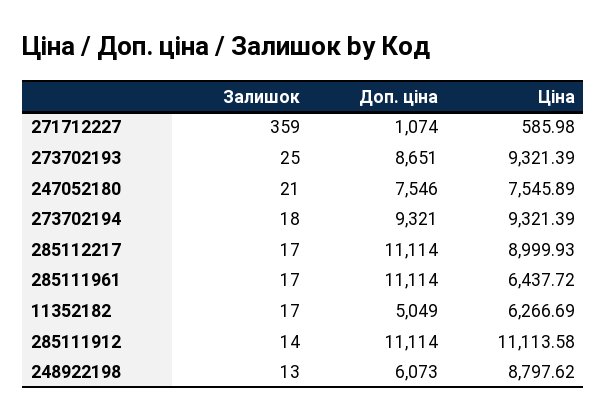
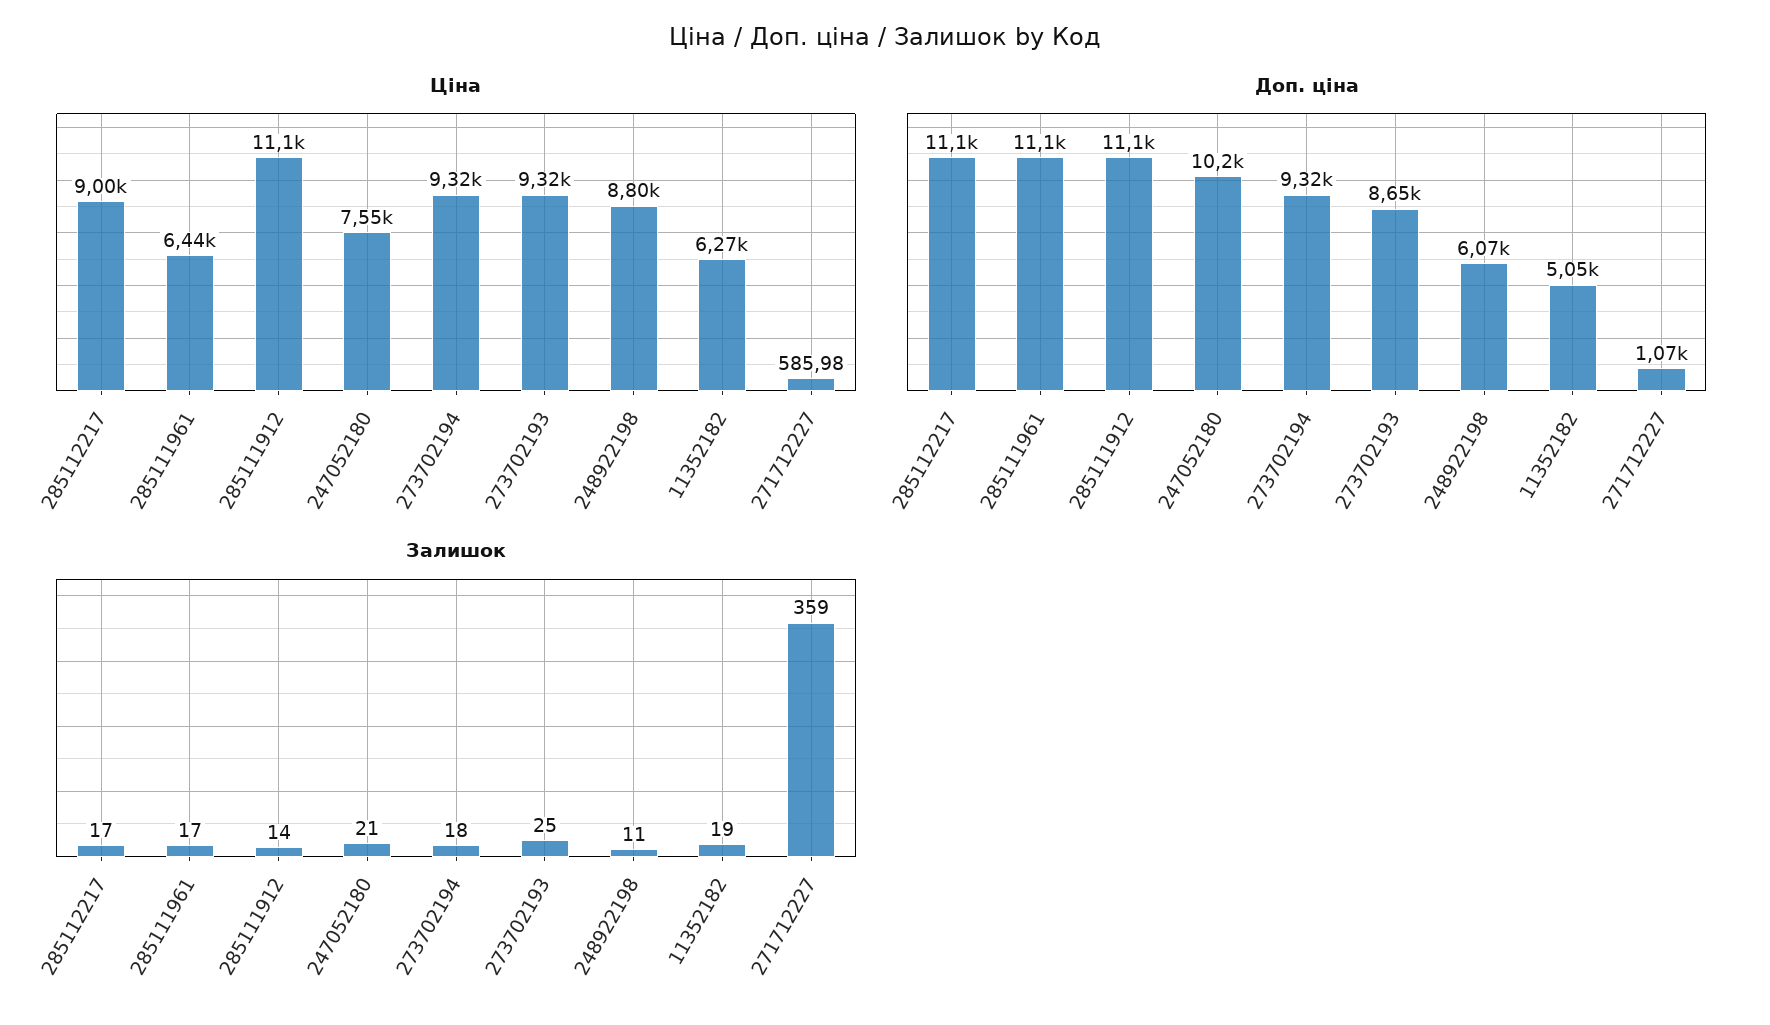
  {
    "Залишок": {
      "271712227": 359,
      "273702193": 25,
      "247052180": 21,
      "273702194": 18,
      "285112217": 17,
      "285111961": 17,
-     "11352182": 17,
+     "11352182": 19,
      "285111912": 14,
-     "248922198": 13
+     "248922198": 11
    },
    "Доп. ціна": {
      "271712227": 1074,
      "273702193": 8651,
-     "247052180": 7546,
+     "247052180": 10200,
      "273702194": 9321,
      "285112217": 11114,
      "285111961": 11114,
      "11352182": 5049,
      "285111912": 11114,
      "248922198": 6073
    },
    "Ціна": {
      "271712227": 585.98,
      "273702193": 9321.39,
      "247052180": 7545.89,
      "273702194": 9321.39,
      "285112217": 8999.93,
      "285111961": 6437.72,
      "11352182": 6266.69,
      "285111912": 11113.58,
      "248922198": 8797.62
    }
  }

